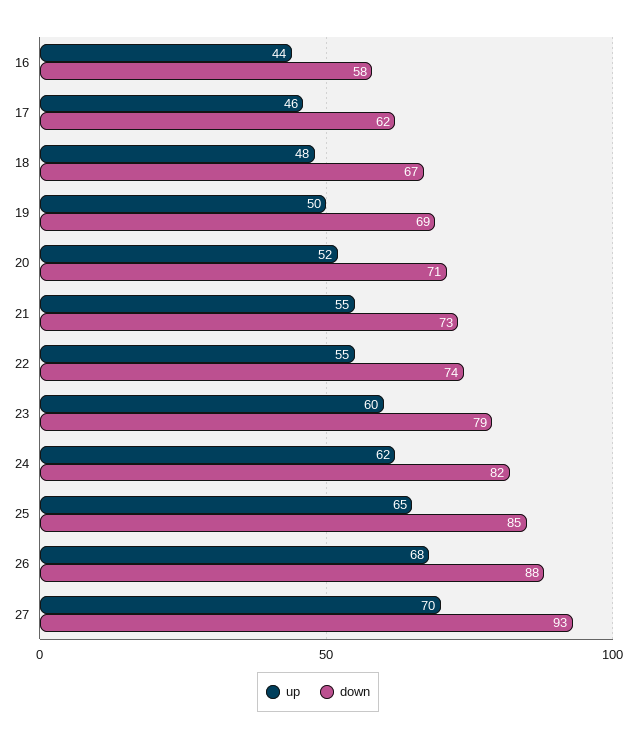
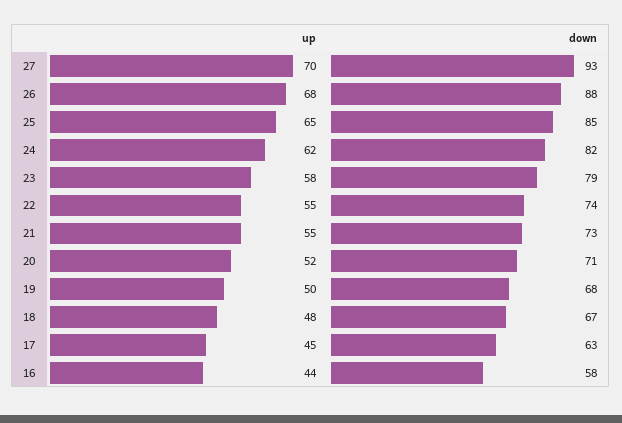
  {
    "up": {
      "16": 44,
-     "17": 46,
+     "17": 45,
      "18": 48,
      "19": 50,
      "20": 52,
      "21": 55,
      "22": 55,
-     "23": 60,
+     "23": 58,
      "24": 62,
      "25": 65,
      "26": 68,
      "27": 70
    },
    "down": {
      "16": 58,
-     "17": 62,
+     "17": 63,
      "18": 67,
-     "19": 69,
+     "19": 68,
      "20": 71,
      "21": 73,
      "22": 74,
      "23": 79,
      "24": 82,
      "25": 85,
      "26": 88,
      "27": 93
    }
  }

